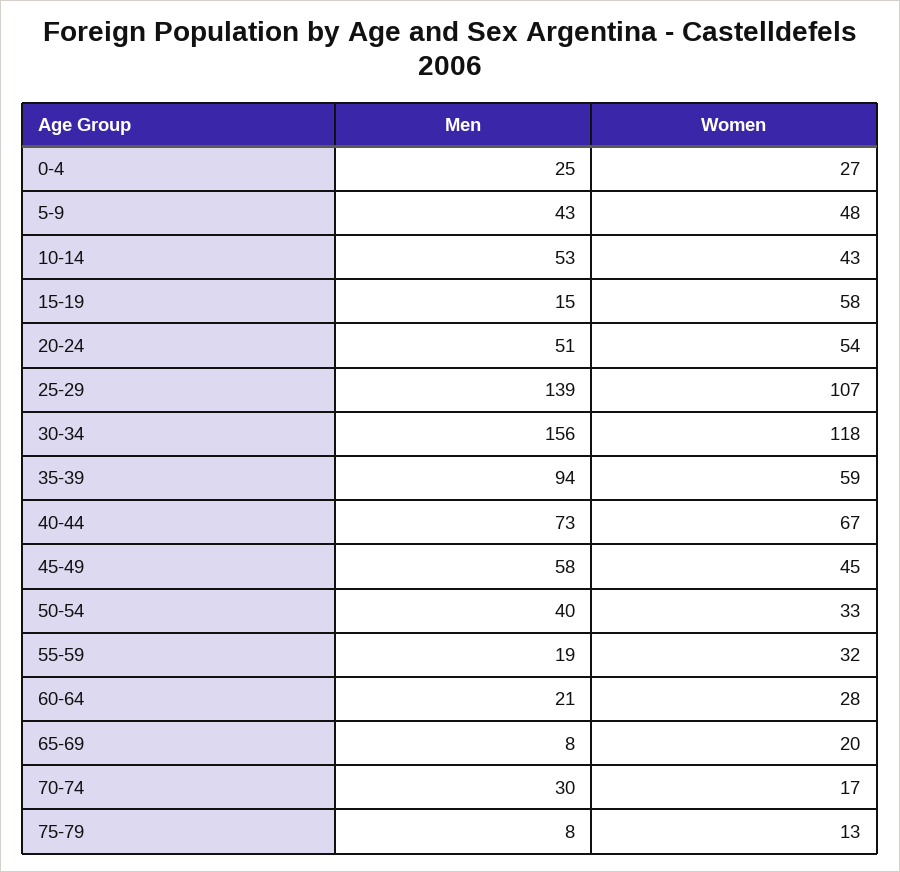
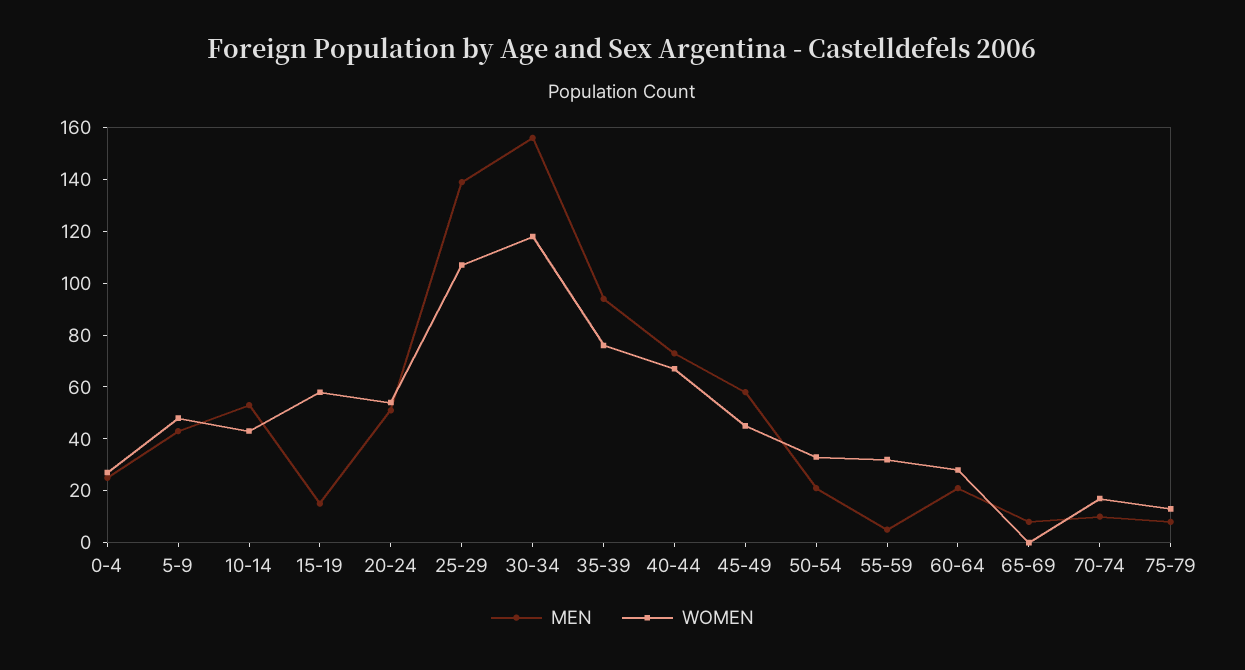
  {
    "Men": {
      "0-4": 25,
      "5-9": 43,
      "10-14": 53,
      "15-19": 15,
      "20-24": 51,
      "25-29": 139,
      "30-34": 156,
      "35-39": 94,
      "40-44": 73,
      "45-49": 58,
-     "50-54": 40,
+     "50-54": 20,
-     "55-59": 19,
+     "55-59": 5,
      "60-64": 21,
      "65-69": 8,
-     "70-74": 30,
+     "70-74": 10,
      "75-79": 8
    },
    "Women": {
      "0-4": 27,
      "5-9": 48,
      "10-14": 43,
      "15-19": 58,
      "20-24": 54,
      "25-29": 107,
      "30-34": 118,
-     "35-39": 59,
+     "35-39": 75,
      "40-44": 67,
      "45-49": 45,
      "50-54": 33,
      "55-59": 32,
      "60-64": 28,
-     "65-69": 20,
+     "65-69": 0,
      "70-74": 17,
      "75-79": 13
    }
  }

